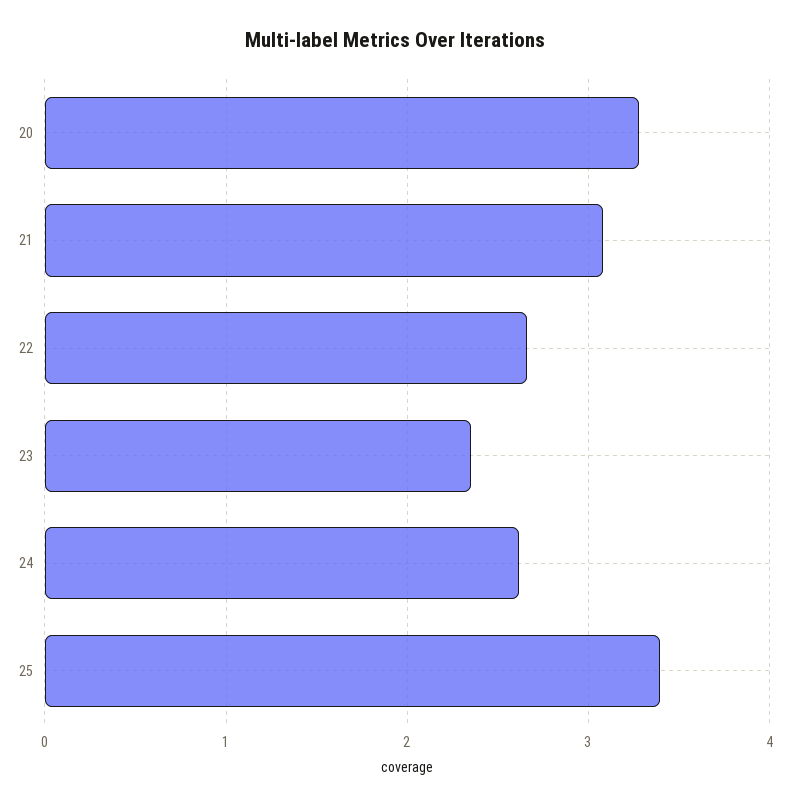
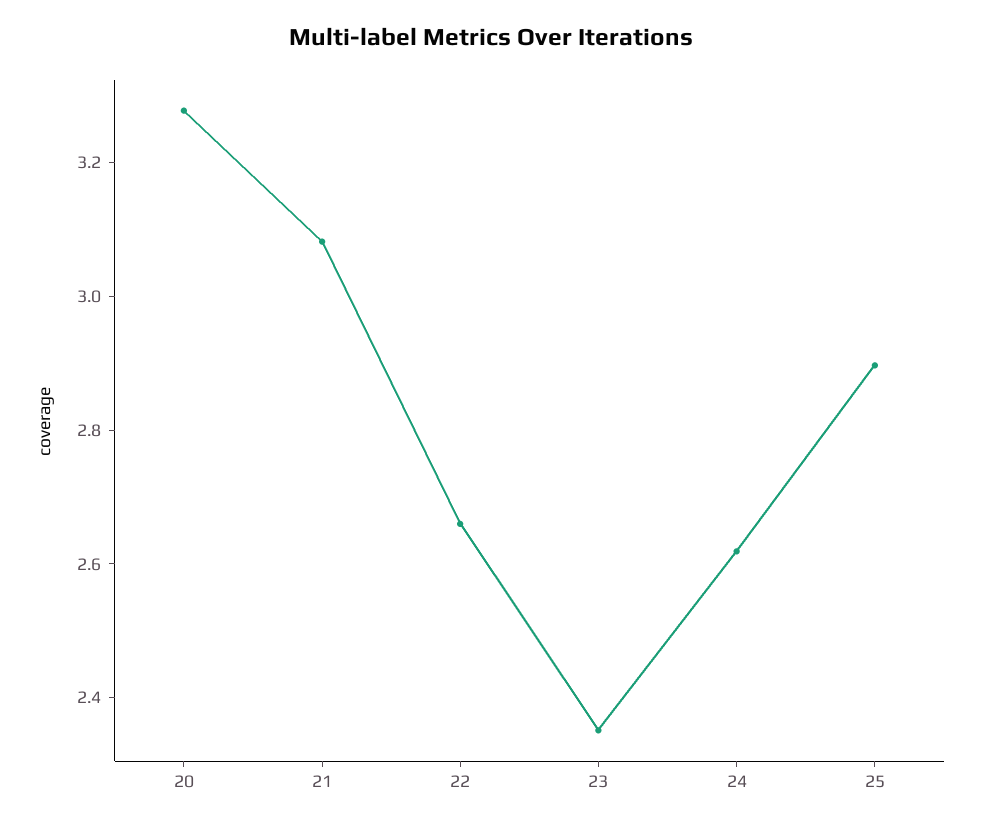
  {
    "20": 3.3,
    "21": 3.1,
    "22": 2.65,
    "23": 2.35,
    "24": 2.6,
-   "25": 3.4
+   "25": 2.9
  }

